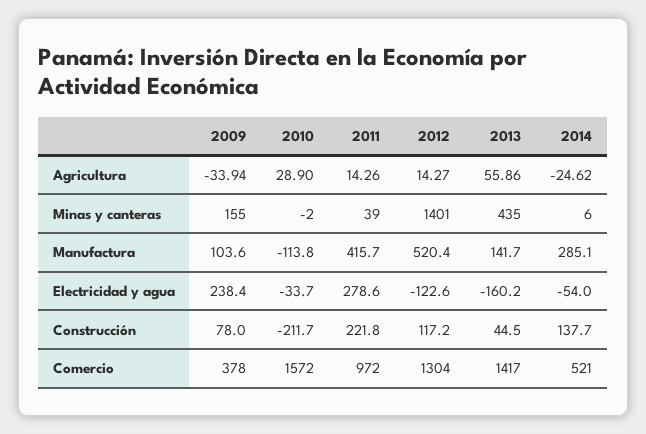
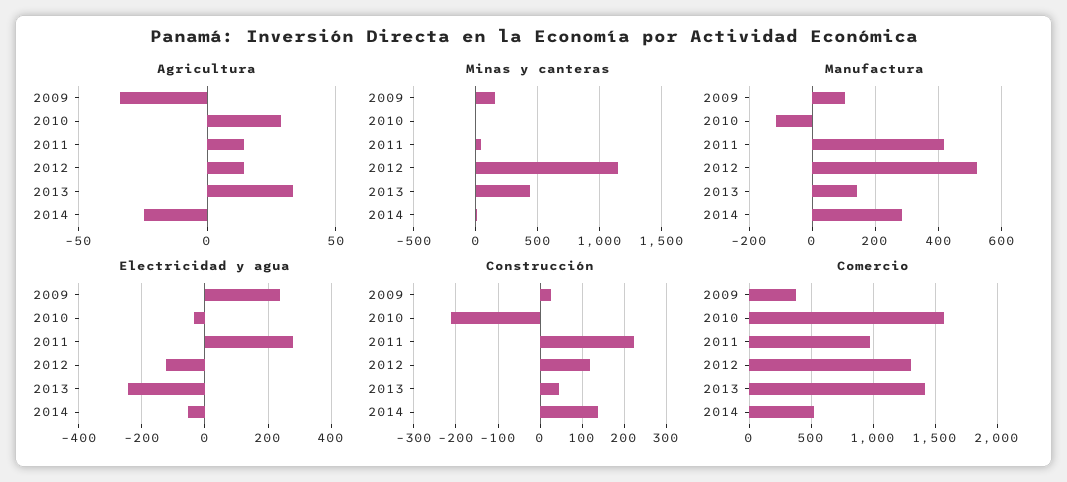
  {
    "Agricultura": {
      "2009": -33.94,
      "2010": 28.9,
      "2011": 14.26,
      "2012": 14.27,
-     "2013": 55.86,
+     "2013": 35,
      "2014": -24.62
    },
    "Minas y canteras": {
      "2009": 155,
      "2010": -2,
      "2011": 39,
-     "2012": 1401,
+     "2012": 1150,
      "2013": 435,
      "2014": 6
    },
    "Manufactura": {
      "2009": 103.6,
      "2010": -113.8,
      "2011": 415.7,
      "2012": 520.4,
      "2013": 141.7,
      "2014": 285.1
    },
    "Electricidad y agua": {
      "2009": 238.4,
      "2010": -33.7,
      "2011": 278.6,
      "2012": -122.6,
-     "2013": -160.2,
+     "2013": -240,
      "2014": -54
    },
    "Construcción": {
-     "2009": 78,
+     "2009": 20,
      "2010": -211.7,
      "2011": 221.8,
      "2012": 117.2,
      "2013": 44.5,
      "2014": 137.7
    },
    "Comercio": {
      "2009": 378,
      "2010": 1572,
      "2011": 972,
      "2012": 1304,
      "2013": 1417,
      "2014": 521
    }
  }

